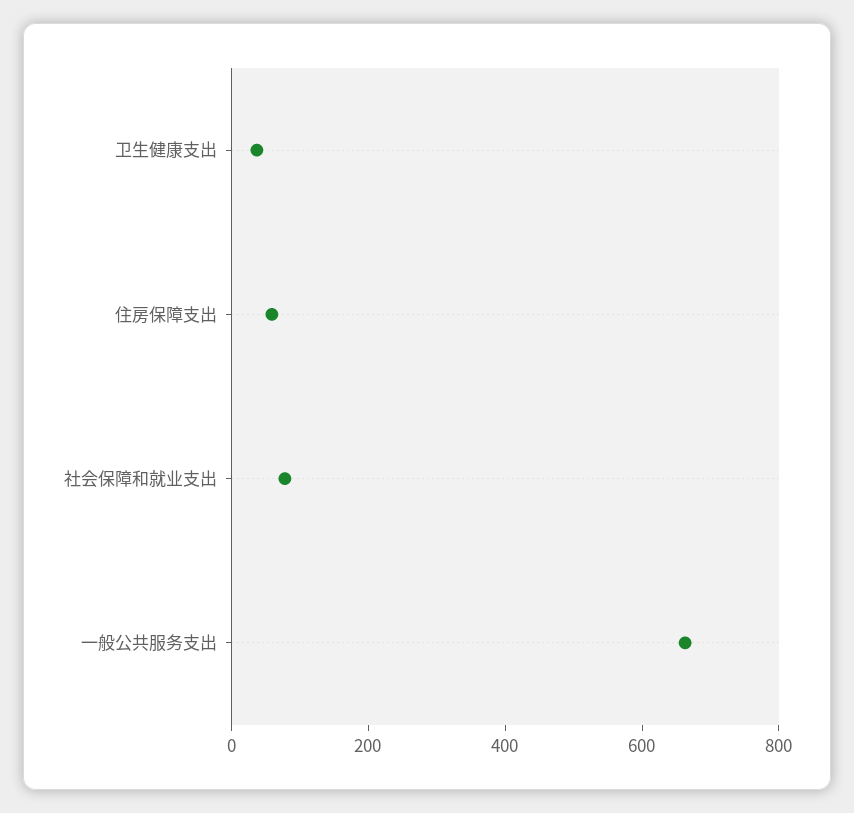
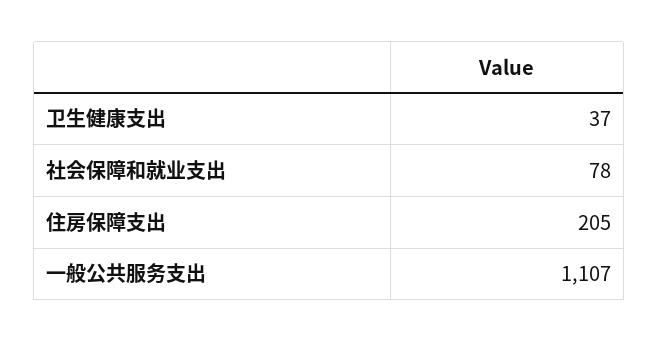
  {
    "卫生健康支出": 37,
-   "住房保障支出": 50,
+   "住房保障支出": 205,
    "社会保障和就业支出": 78,
-   "一般公共服务支出": 650
+   "一般公共服务支出": 1107
  }

